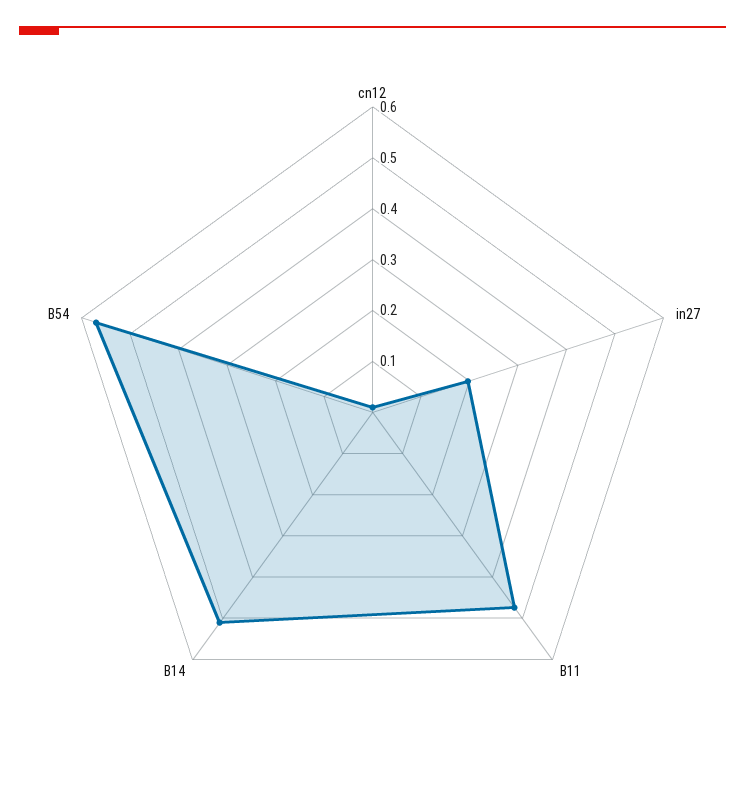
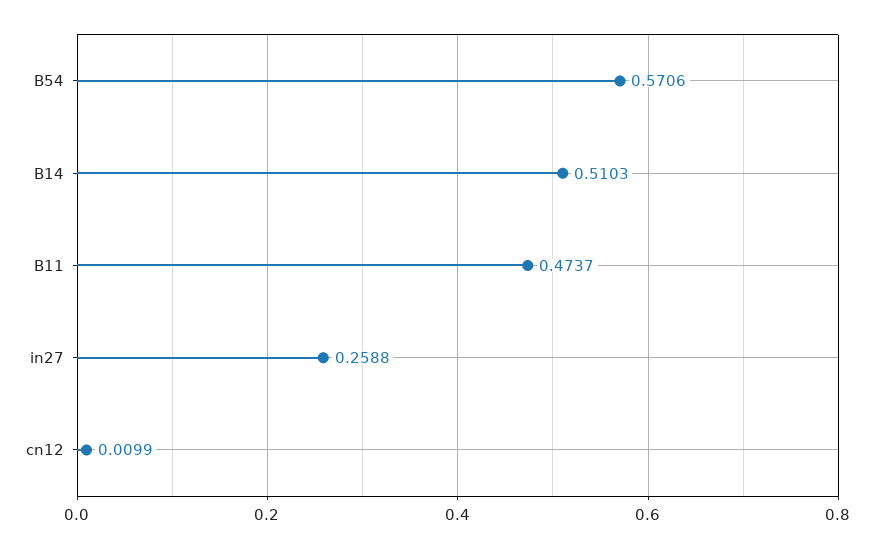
  {
    "cn12": 0.0099,
-   "in27": 0.2,
+   "in27": 0.2588,
    "B11": 0.4737,
    "B14": 0.5103,
    "B54": 0.5706
  }

